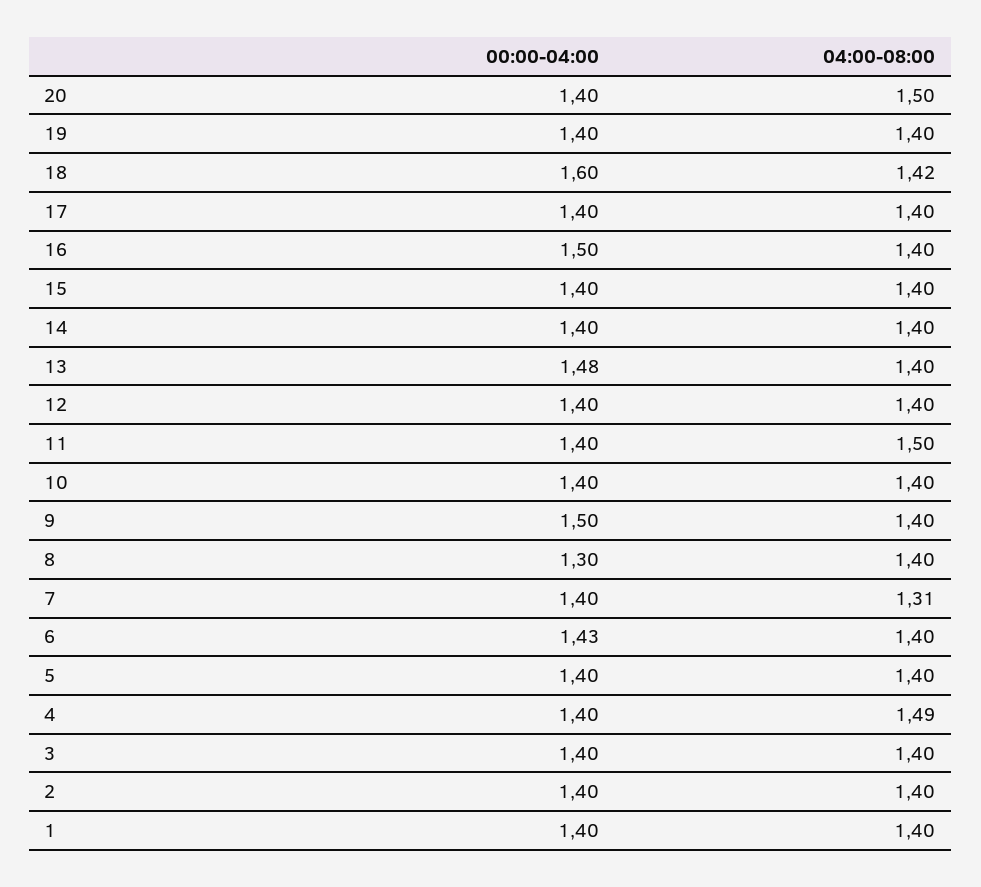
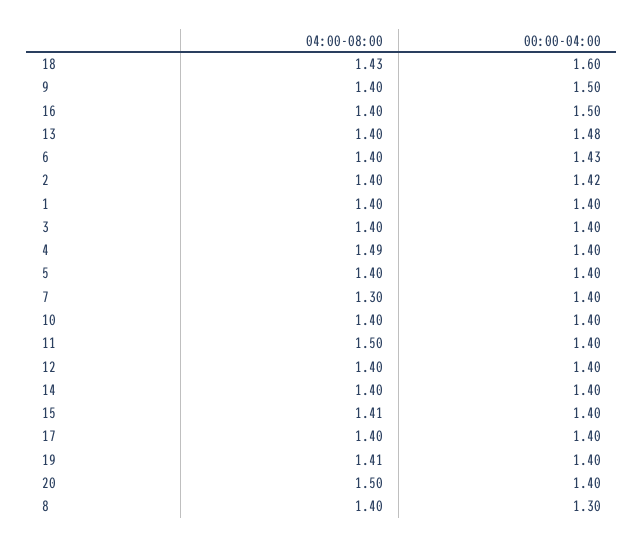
  {
    "00:00-04:00": {
      "20": 1.4,
      "19": 1.4,
      "18": 1.6,
      "17": 1.4,
      "16": 1.5,
      "15": 1.4,
      "14": 1.4,
      "13": 1.48,
      "12": 1.4,
      "11": 1.4,
      "10": 1.4,
      "9": 1.5,
      "8": 1.3,
      "7": 1.4,
      "6": 1.43,
      "5": 1.4,
      "4": 1.4,
      "3": 1.4,
-     "2": 1.4,
+     "2": 1.42,
      "1": 1.4
    },
    "04:00-08:00": {
      "20": 1.5,
-     "19": 1.4,
+     "19": 1.41,
-     "18": 1.42,
+     "18": 1.43,
      "17": 1.4,
      "16": 1.4,
-     "15": 1.4,
+     "15": 1.41,
      "14": 1.4,
      "13": 1.4,
      "12": 1.4,
      "11": 1.5,
      "10": 1.4,
      "9": 1.4,
      "8": 1.4,
-     "7": 1.31,
+     "7": 1.3,
      "6": 1.4,
      "5": 1.4,
      "4": 1.49,
      "3": 1.4,
      "2": 1.4,
      "1": 1.4
    }
  }

